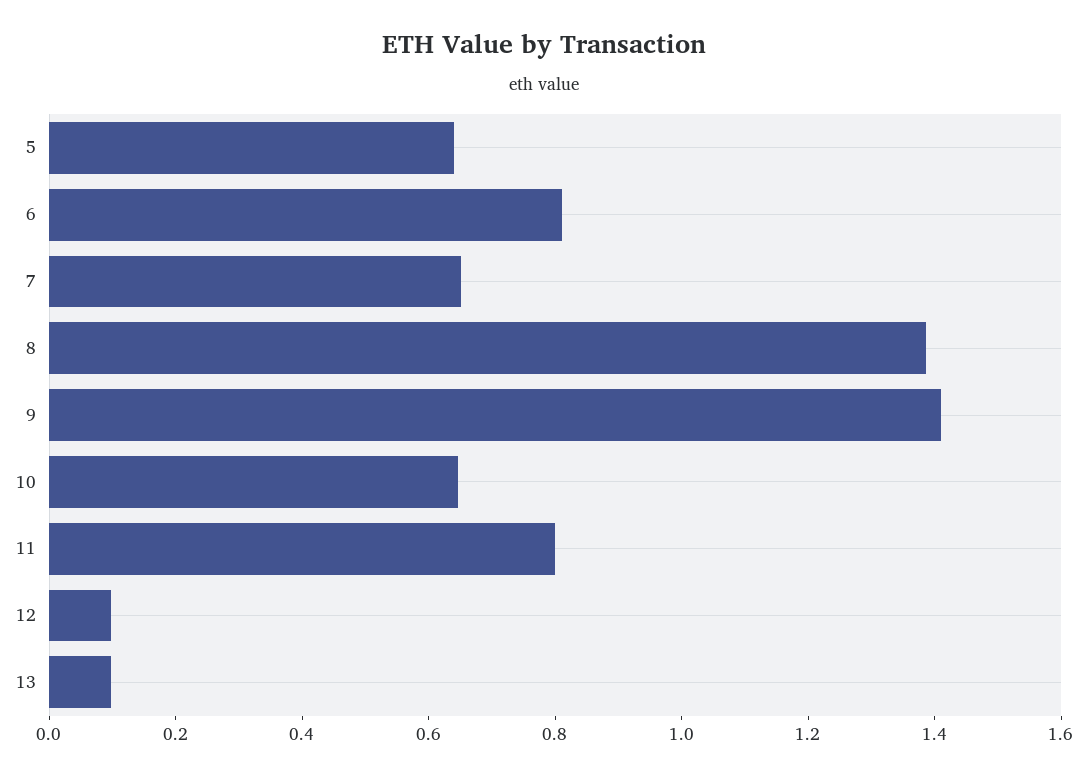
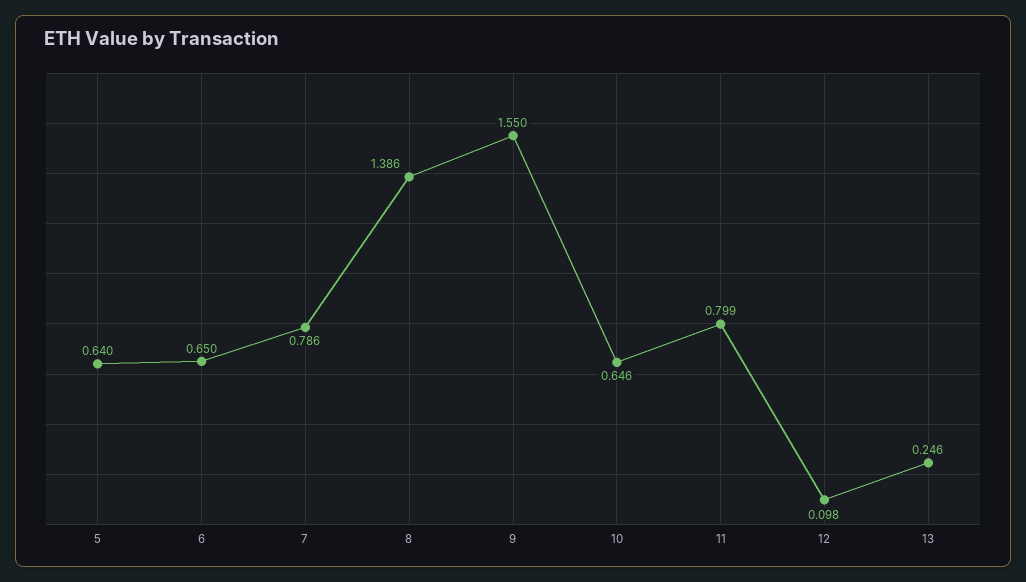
  {
    "5": 0.64,
-   "6": 0.8,
+   "6": 0.65,
-   "7": 0.65,
+   "7": 0.786,
    "8": 1.386,
-   "9": 1.4,
+   "9": 1.55,
    "10": 0.646,
    "11": 0.799,
    "12": 0.098,
-   "13": 0.1
+   "13": 0.246
  }

